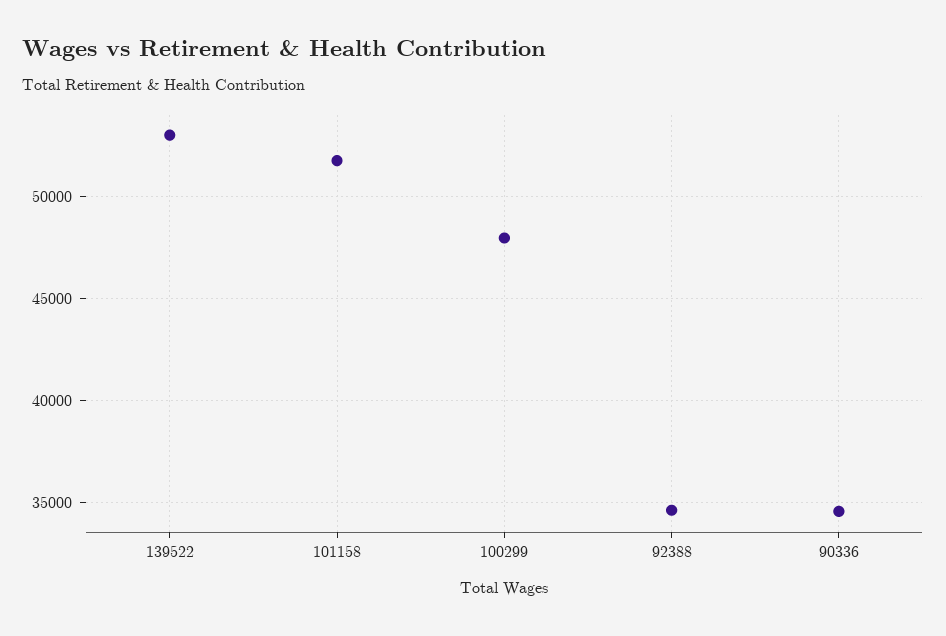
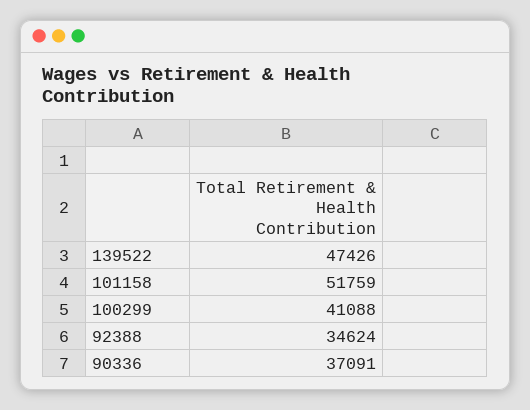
  {
-   "139522": 53000,
+   "139522": 47426,
    "101158": 51759,
-   "100299": 48000,
+   "100299": 41088,
    "92388": 34624,
-   "90336": 34500
+   "90336": 37091
  }

